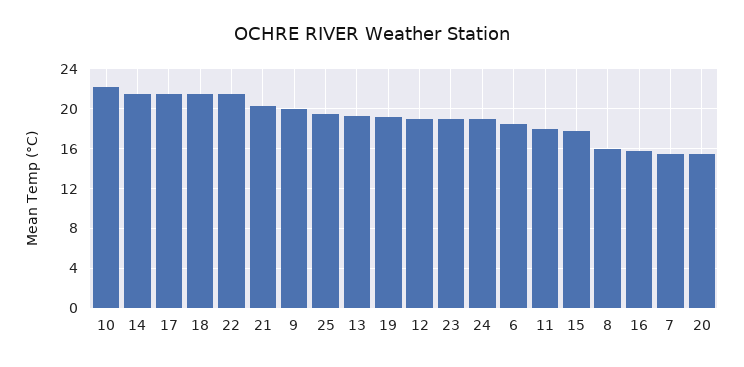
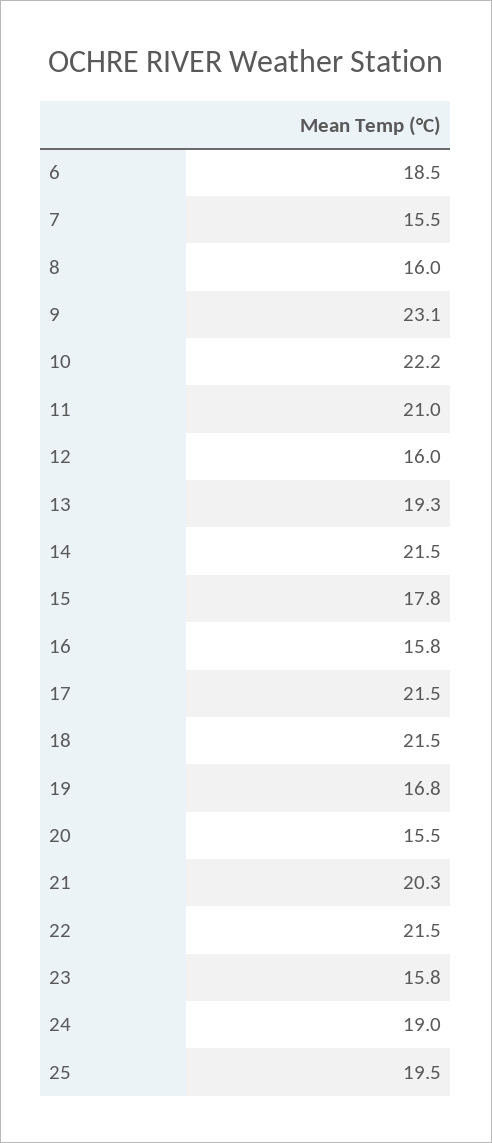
  {
    "10": 22.2,
    "14": 21.5,
    "17": 21.5,
    "18": 21.5,
    "22": 21.5,
    "21": 20.3,
-   "9": 20,
+   "9": 23.1,
    "25": 19.5,
    "13": 19.3,
-   "19": 19,
+   "19": 16.8,
-   "12": 19,
+   "12": 16,
-   "23": 19,
+   "23": 15.8,
    "24": 19,
    "6": 18.5,
-   "11": 18,
+   "11": 21,
    "15": 17.8,
    "8": 16,
    "16": 15.8,
    "7": 15.5,
    "20": 15.5
  }

